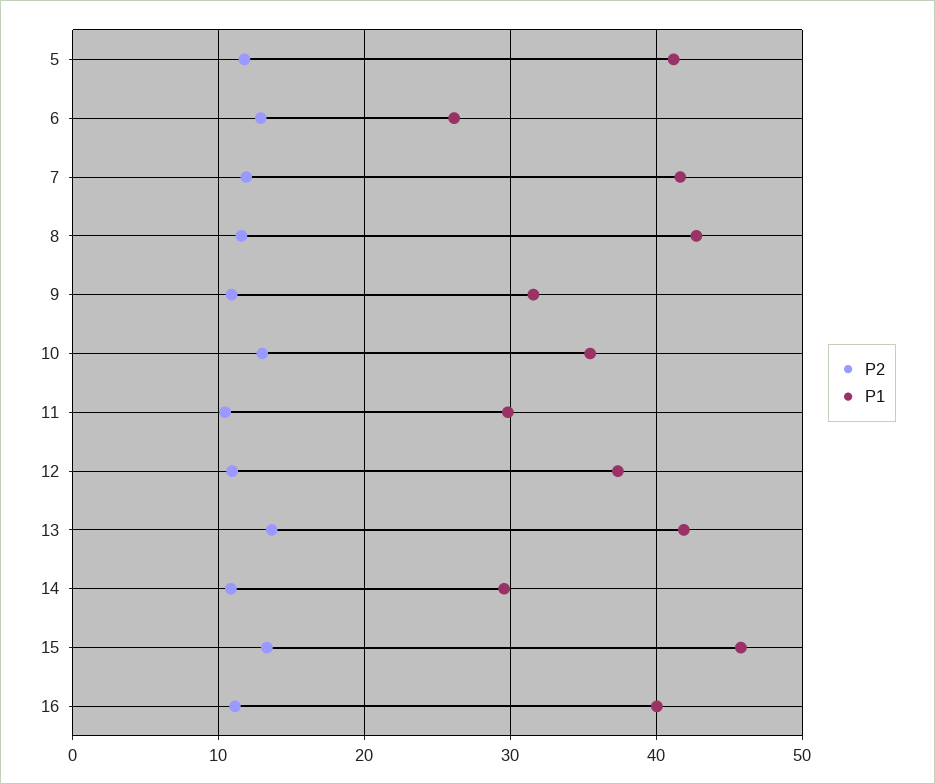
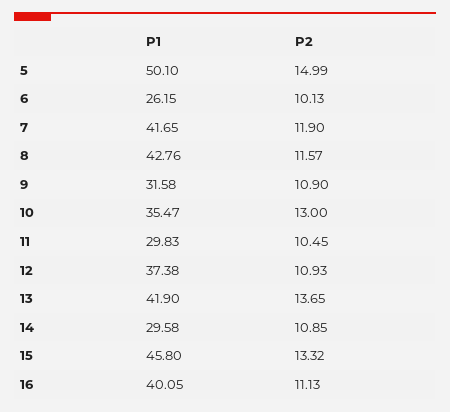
  {
    "P2": {
-     "5": 12,
+     "5": 14.99,
-     "6": 13,
+     "6": 10.13,
      "7": 11.9,
      "8": 11.57,
      "9": 10.9,
      "10": 13,
      "11": 10.45,
      "12": 10.93,
      "13": 13.65,
      "14": 10.85,
      "15": 13.32,
      "16": 11.13
    },
    "P1": {
-     "5": 41,
+     "5": 50.1,
      "6": 26.15,
      "7": 41.65,
      "8": 42.76,
      "9": 31.58,
      "10": 35.47,
      "11": 29.83,
      "12": 37.38,
      "13": 41.9,
      "14": 29.58,
      "15": 45.8,
      "16": 40.05
    }
  }

